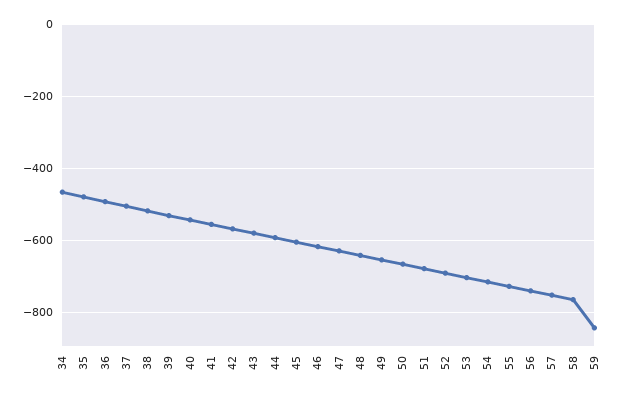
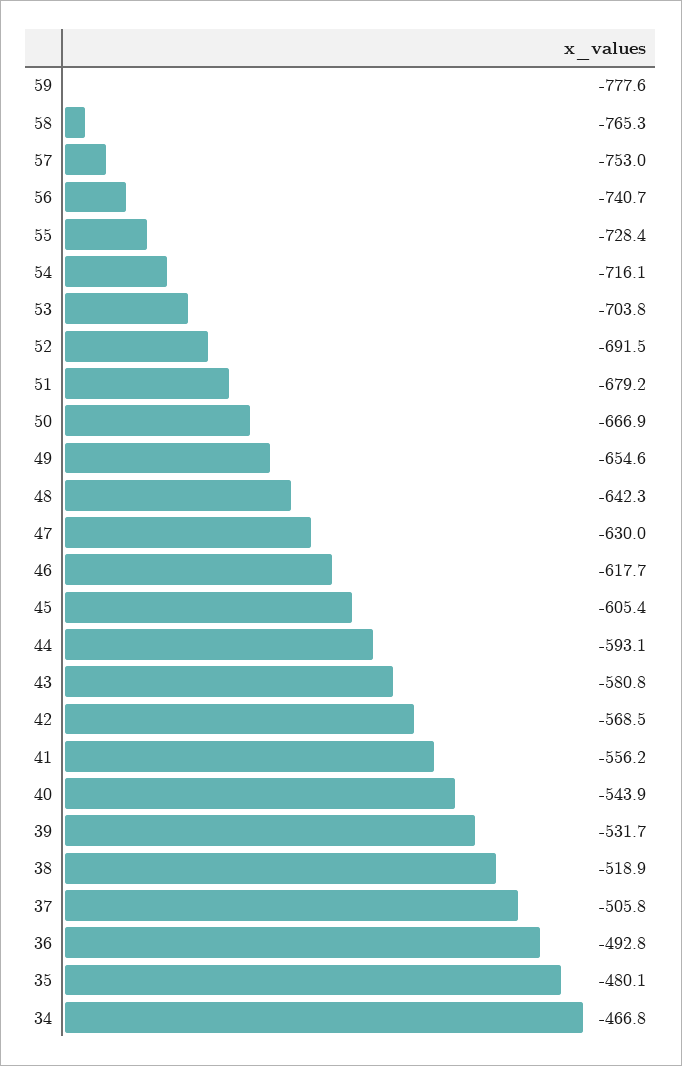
  {
    "34": -466.8,
    "35": -480.1,
    "36": -492.8,
    "37": -505.8,
    "38": -518.9,
    "39": -531.7,
    "40": -543.9,
    "41": -556.2,
    "42": -568.5,
    "43": -580.8,
    "44": -593.1,
    "45": -605.4,
    "46": -617.7,
    "47": -630,
    "48": -642.3,
    "49": -654.6,
    "50": -666.9,
    "51": -679.2,
    "52": -691.5,
    "53": -703.8,
    "54": -716.1,
    "55": -728.4,
    "56": -740.7,
    "57": -753,
    "58": -765.3,
-   "59": -840
+   "59": -777.6
  }

